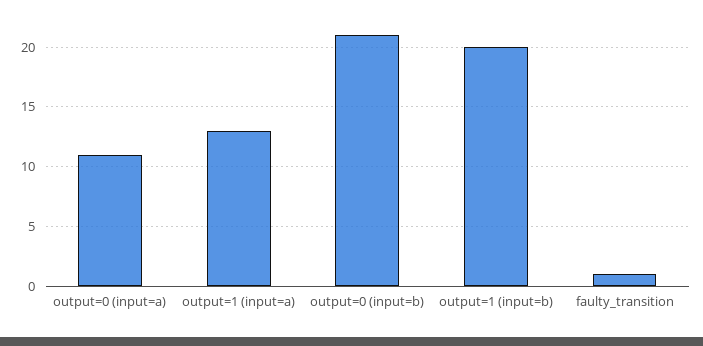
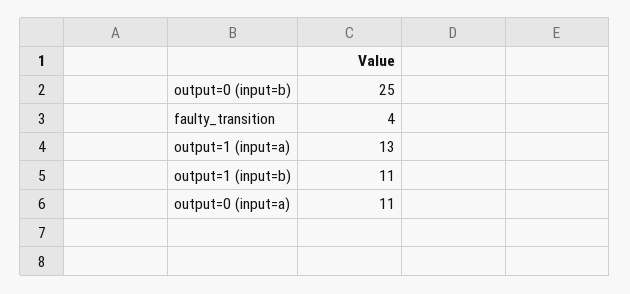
  {
    "output=0 (input=a)": 11,
    "output=1 (input=a)": 13,
-   "output=0 (input=b)": 21,
+   "output=0 (input=b)": 25,
-   "output=1 (input=b)": 20,
+   "output=1 (input=b)": 11,
-   "faulty_transition": 1
+   "faulty_transition": 4
  }

